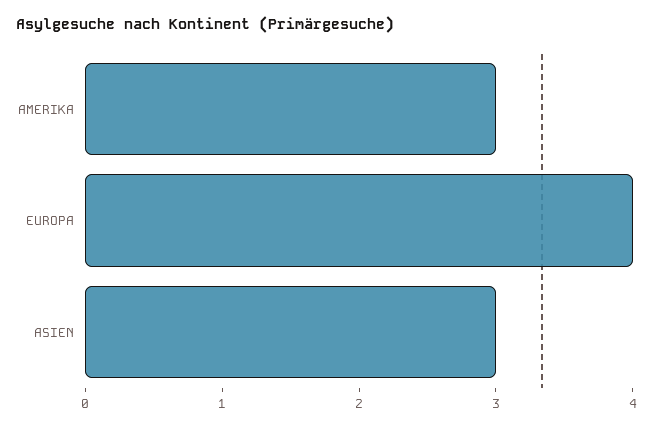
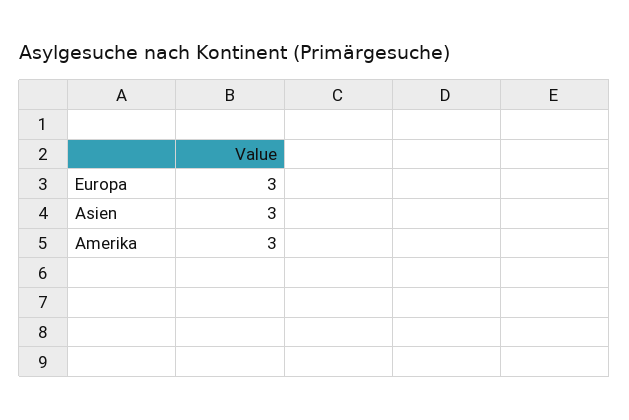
  {
    "AMERIKA": 3,
-   "EUROPA": 4,
+   "EUROPA": 3,
    "ASIEN": 3
  }

